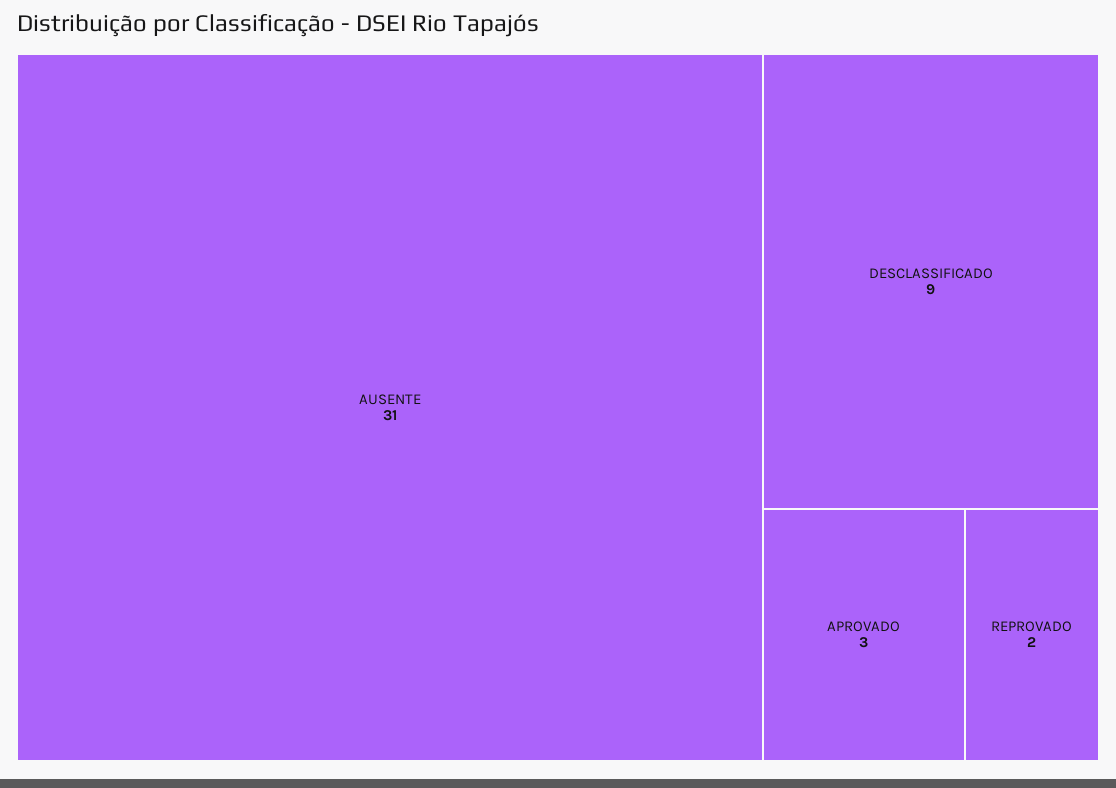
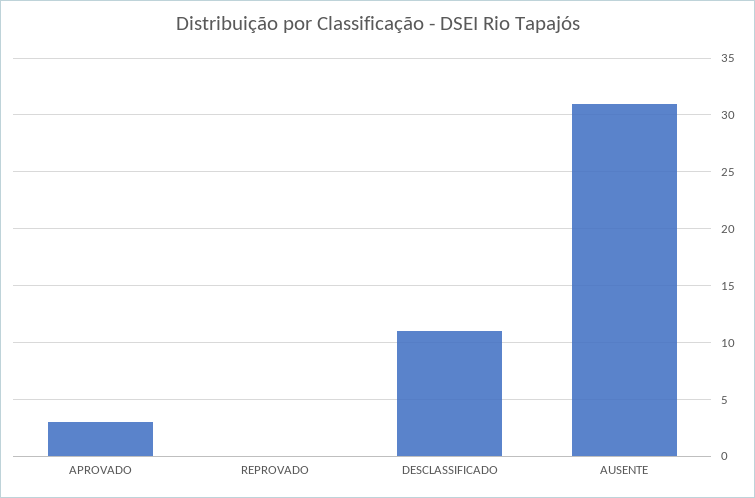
  {
    "AUSENTE": 31,
-   "DESCLASSIFICADO": 9,
+   "DESCLASSIFICADO": 11,
    "APROVADO": 3,
-   "REPROVADO": 2
+   "REPROVADO": 0
  }

